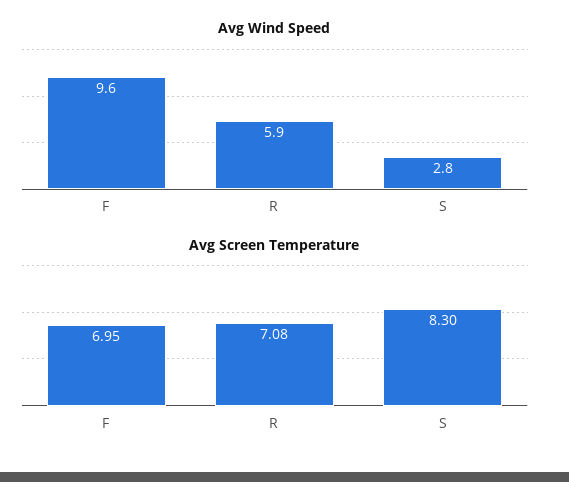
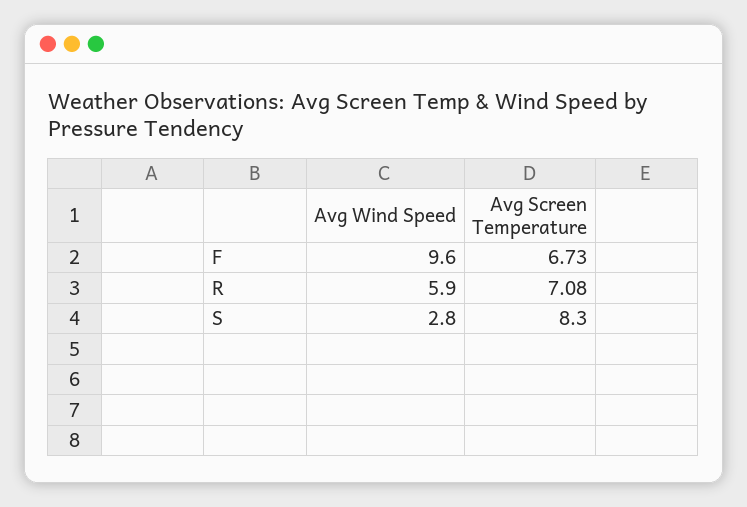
  {
    "Avg Wind Speed": {
      "F": 9.6,
      "R": 5.9,
      "S": 2.8
    },
    "Avg Screen Temperature": {
-     "F": 6.95,
+     "F": 6.73,
      "R": 7.08,
      "S": 8.3
    }
  }

